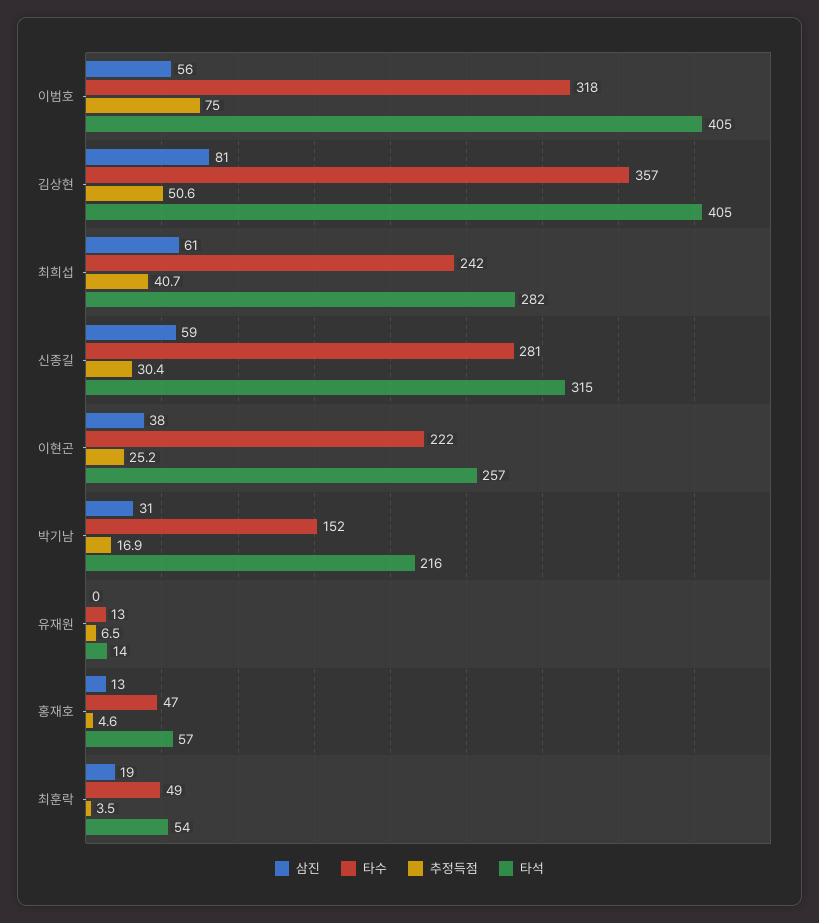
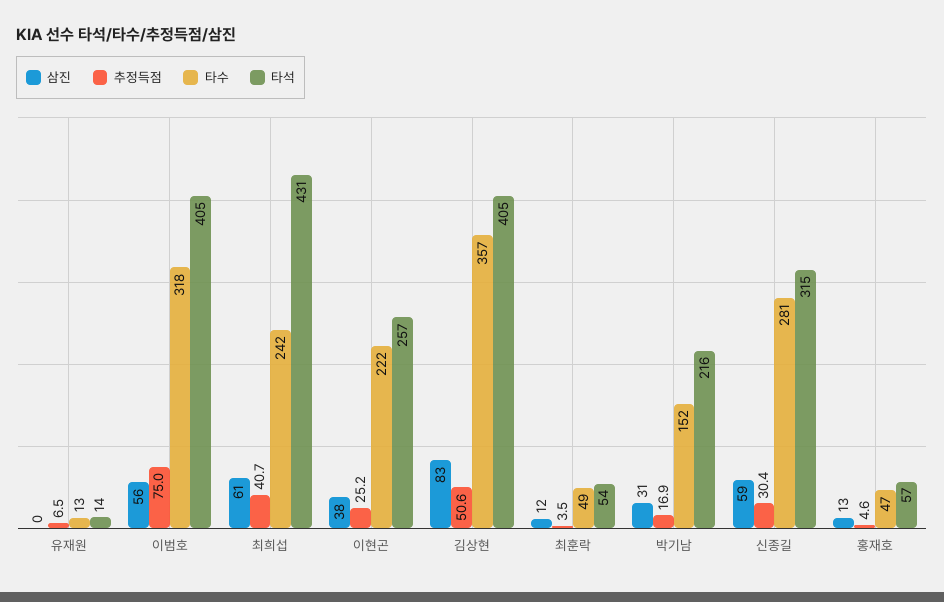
  {
    "삼진": {
      "이범호": 56,
-     "김상현": 81,
+     "김상현": 83,
      "최희섭": 61,
      "신종길": 59,
      "이현곤": 38,
      "박기남": 31,
      "유재원": 0,
      "홍재호": 13,
-     "최훈락": 19
+     "최훈락": 12
    },
    "타수": {
      "이범호": 318,
      "김상현": 357,
      "최희섭": 242,
      "신종길": 281,
      "이현곤": 222,
      "박기남": 152,
      "유재원": 13,
      "홍재호": 47,
      "최훈락": 49
    },
    "추정득점": {
      "이범호": 75,
      "김상현": 50.6,
      "최희섭": 40.7,
      "신종길": 30.4,
      "이현곤": 25.2,
      "박기남": 16.9,
      "유재원": 6.5,
      "홍재호": 4.6,
      "최훈락": 3.5
    },
    "타석": {
      "이범호": 405,
      "김상현": 405,
-     "최희섭": 282,
+     "최희섭": 431,
      "신종길": 315,
      "이현곤": 257,
      "박기남": 216,
      "유재원": 14,
      "홍재호": 57,
      "최훈락": 54
    }
  }

